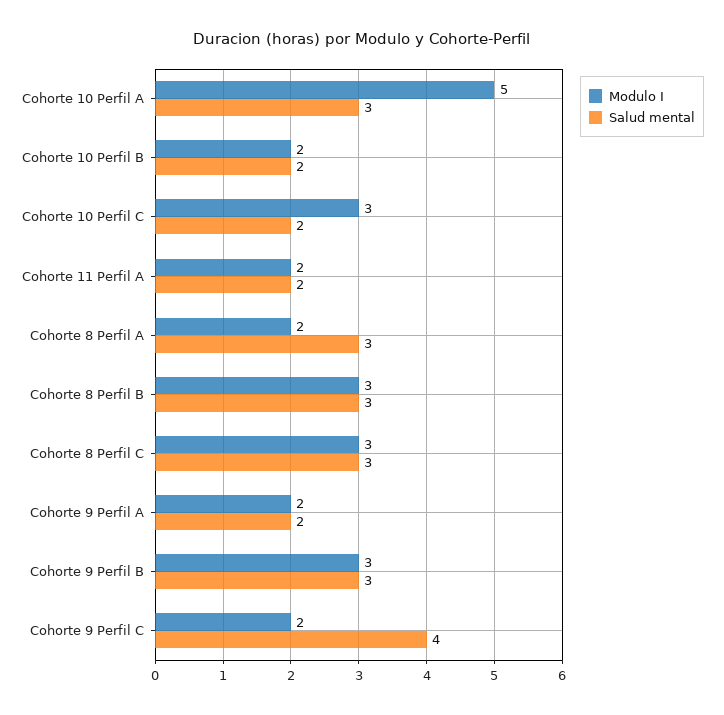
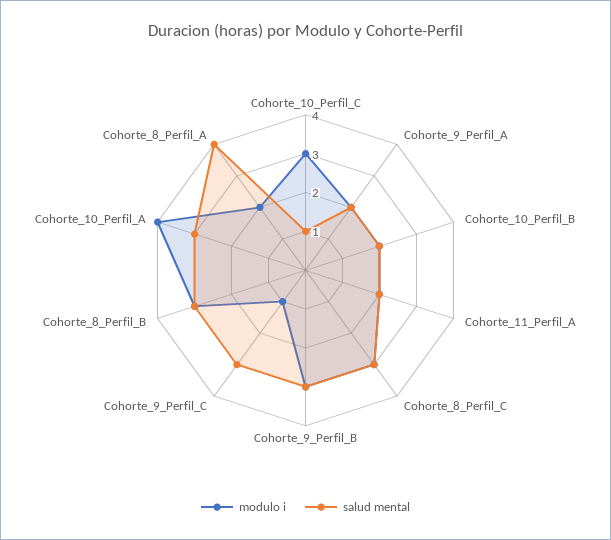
  {
    "Modulo I": {
-     "Cohorte 10 Perfil A": 5,
+     "Cohorte 10 Perfil A": 4,
      "Cohorte 10 Perfil B": 2,
      "Cohorte 10 Perfil C": 3,
      "Cohorte 11 Perfil A": 2,
      "Cohorte 8 Perfil A": 2,
      "Cohorte 8 Perfil B": 3,
      "Cohorte 8 Perfil C": 3,
      "Cohorte 9 Perfil A": 2,
      "Cohorte 9 Perfil B": 3,
-     "Cohorte 9 Perfil C": 2
+     "Cohorte 9 Perfil C": 1
    },
    "Salud mental": {
      "Cohorte 10 Perfil A": 3,
      "Cohorte 10 Perfil B": 2,
-     "Cohorte 10 Perfil C": 2,
+     "Cohorte 10 Perfil C": 1,
      "Cohorte 11 Perfil A": 2,
-     "Cohorte 8 Perfil A": 3,
+     "Cohorte 8 Perfil A": 4,
      "Cohorte 8 Perfil B": 3,
      "Cohorte 8 Perfil C": 3,
      "Cohorte 9 Perfil A": 2,
      "Cohorte 9 Perfil B": 3,
-     "Cohorte 9 Perfil C": 4
+     "Cohorte 9 Perfil C": 3
    }
  }

